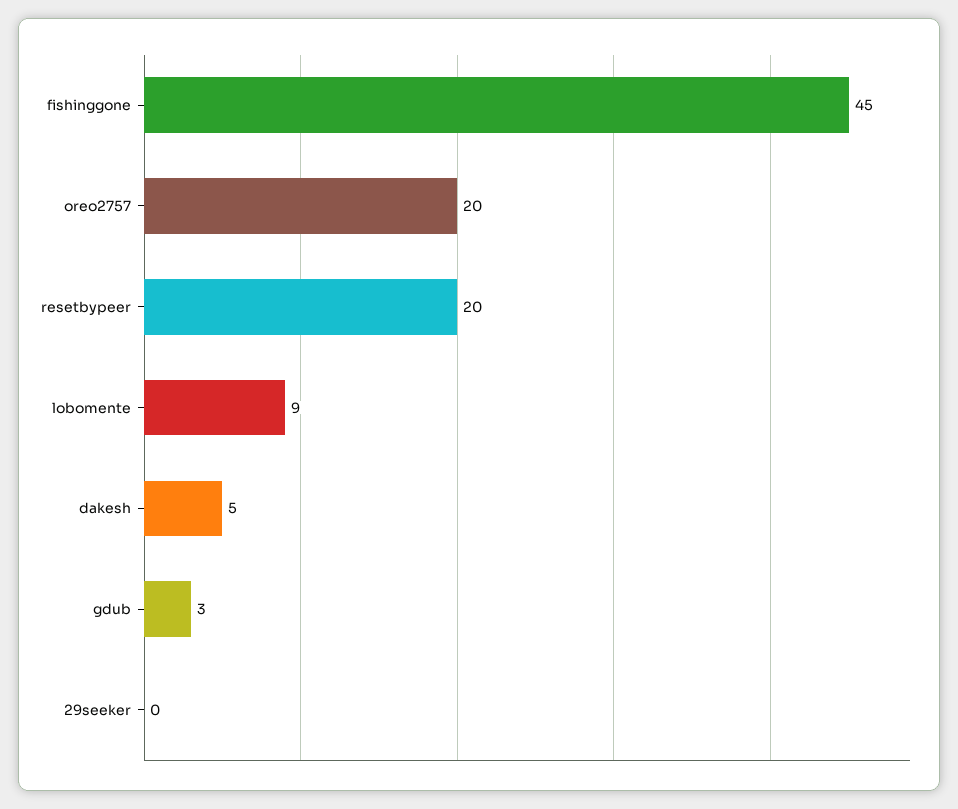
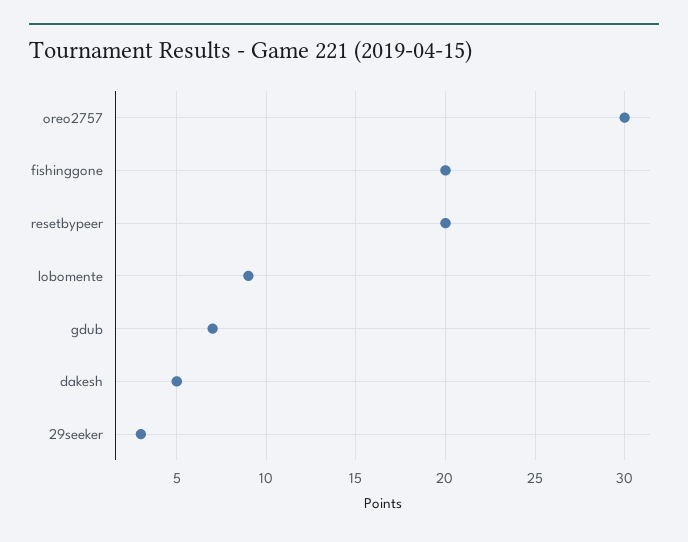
  {
-   "fishinggone": 45,
+   "fishinggone": 20,
-   "oreo2757": 20,
+   "oreo2757": 30,
    "resetbypeer": 20,
    "lobomente": 9,
    "dakesh": 5,
-   "gdub": 3,
+   "gdub": 7,
-   "29seeker": 0
+   "29seeker": 3
  }

